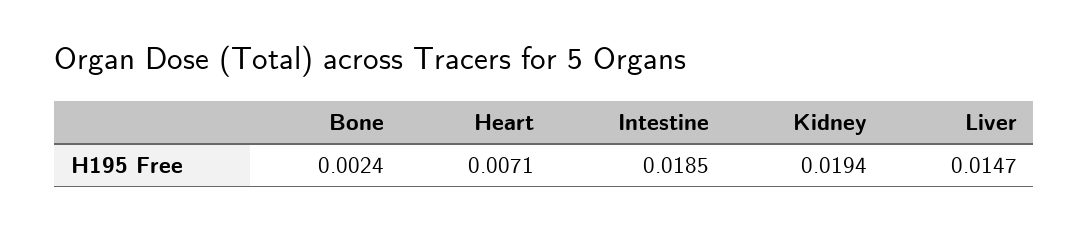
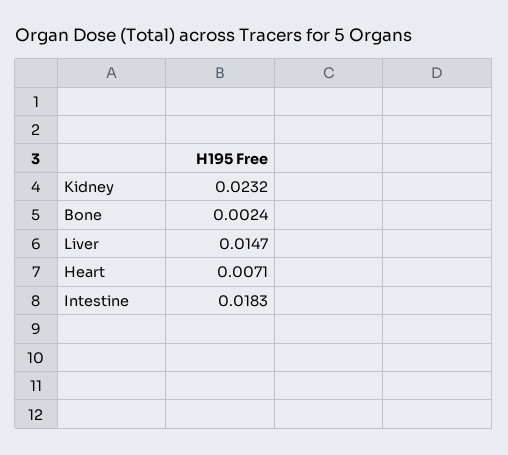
  {
    "Bone": 0.0024,
    "Heart": 0.0071,
-   "Intestine": 0.0185,
+   "Intestine": 0.0183,
-   "Kidney": 0.0194,
+   "Kidney": 0.0232,
    "Liver": 0.0147
  }

